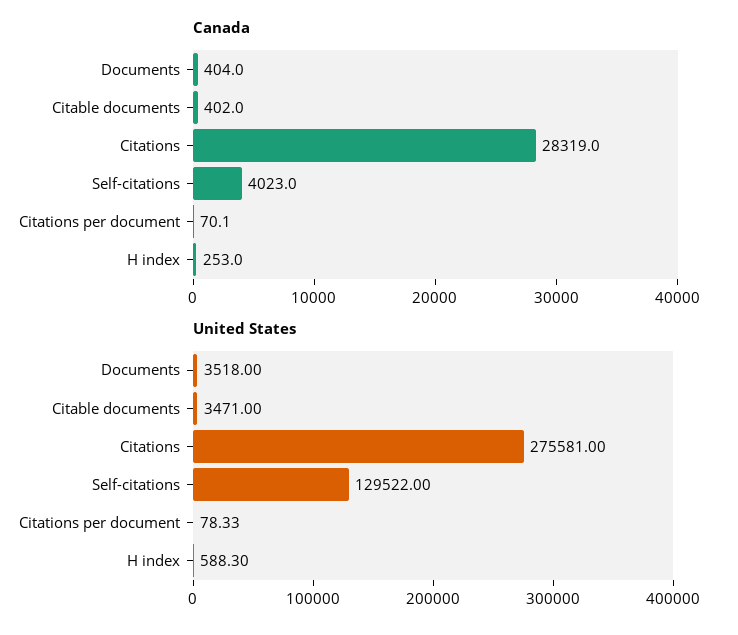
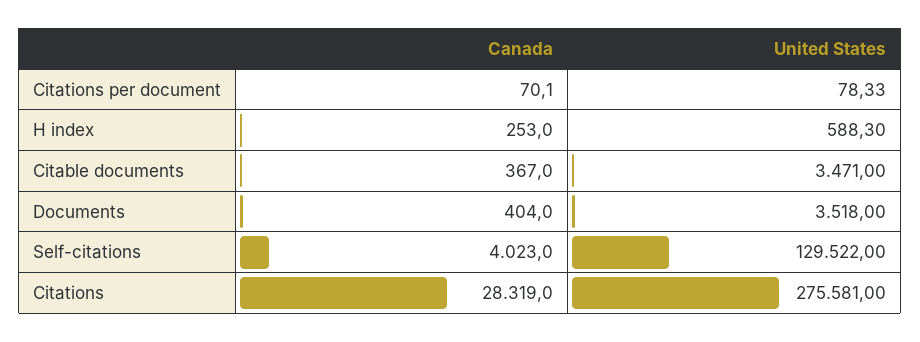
  {
    "Canada": {
      "Documents": 404,
-     "Citable documents": 402,
+     "Citable documents": 367,
      "Citations": 28319,
      "Self-citations": 4023,
      "Citations per document": 70.1,
      "H index": 253
    },
    "United States": {
      "Documents": 3518,
      "Citable documents": 3471,
      "Citations": 275581,
      "Self-citations": 129522,
      "Citations per document": 78.33,
      "H index": 588.3
    }
  }

